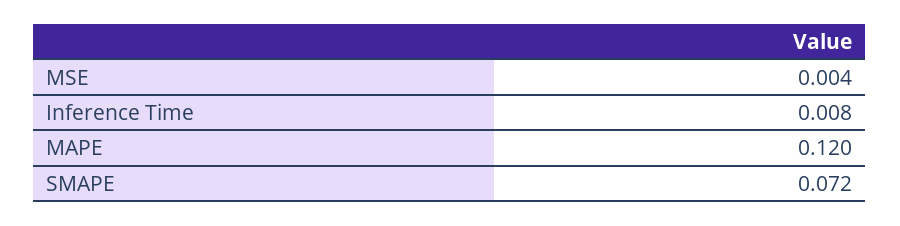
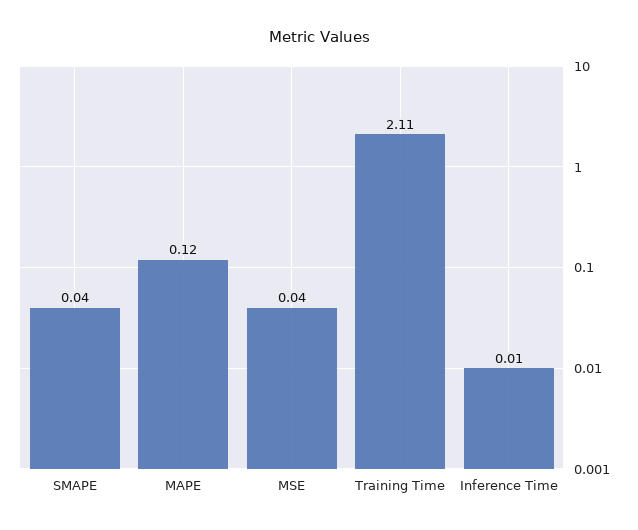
  {
-   "MSE": 0.004,
+   "MSE": 0.04,
    "Inference Time": 0.008,
    "MAPE": 0.12,
-   "SMAPE": 0.072
+   "SMAPE": 0.04,
+   "Training Time": 2.11
  }

